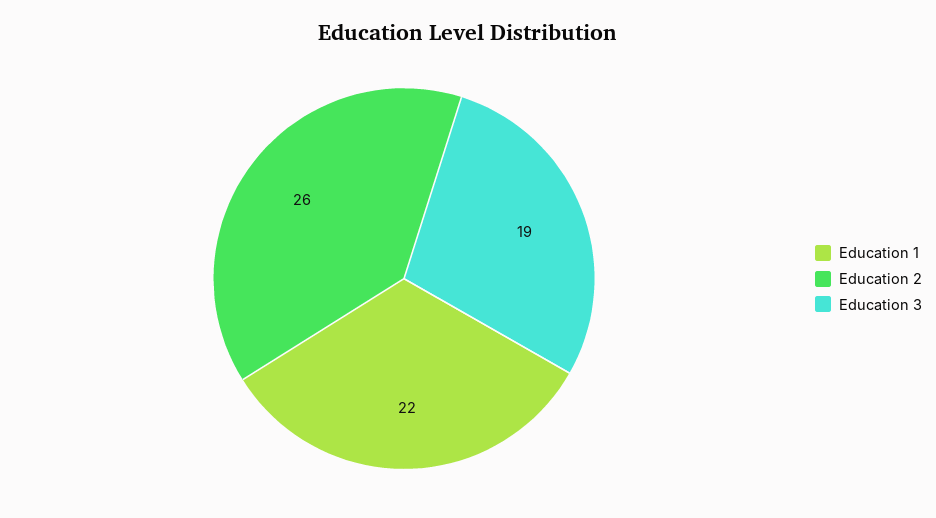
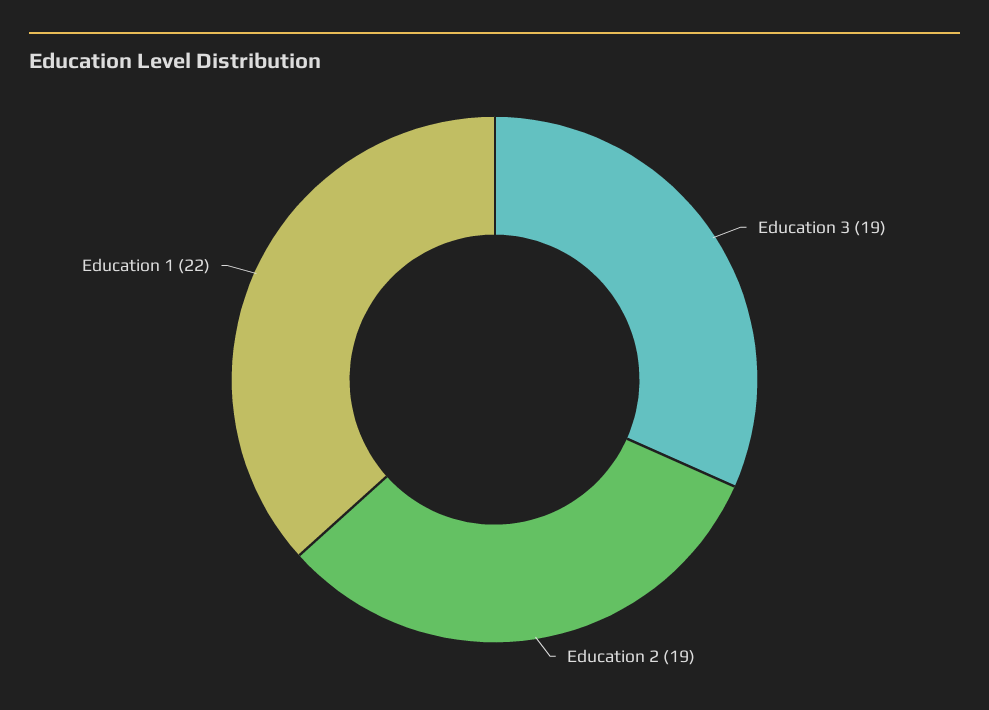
  {
    "Education 1": 22,
-   "Education 2": 26,
+   "Education 2": 19,
    "Education 3": 19
  }

